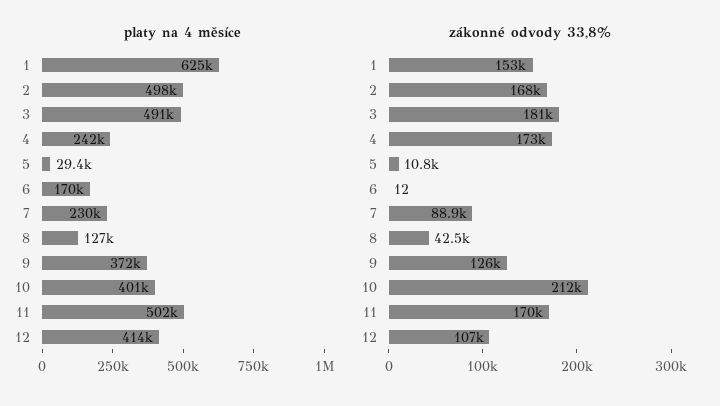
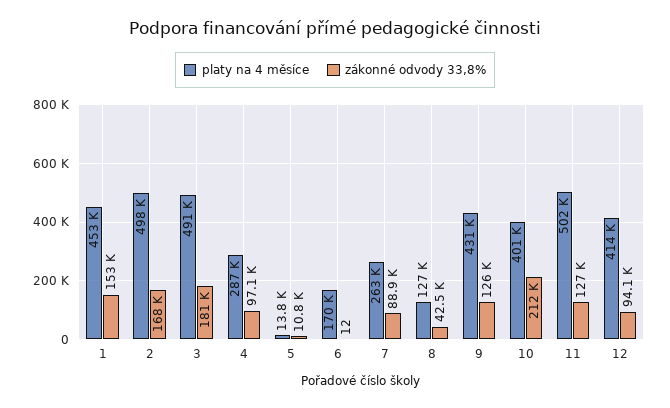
  {
    "platy na 4 měsíce": {
-     "1": 625000,
+     "1": 453000,
      "2": 498000,
      "3": 491000,
-     "4": 242000,
+     "4": 287000,
-     "5": 29400,
+     "5": 13800,
      "6": 170000,
-     "7": 230000,
+     "7": 263000,
      "8": 127000,
-     "9": 372000,
+     "9": 431000,
      "10": 401000,
      "11": 502000,
      "12": 414000
    },
    "zákonné odvody 33,8%": {
      "1": 153000,
      "2": 168000,
      "3": 181000,
-     "4": 173000,
+     "4": 97100,
      "5": 10800,
      "6": 12,
      "7": 88900,
      "8": 42500,
      "9": 126000,
      "10": 212000,
-     "11": 170000,
+     "11": 127000,
-     "12": 107000
+     "12": 94100
    }
  }

